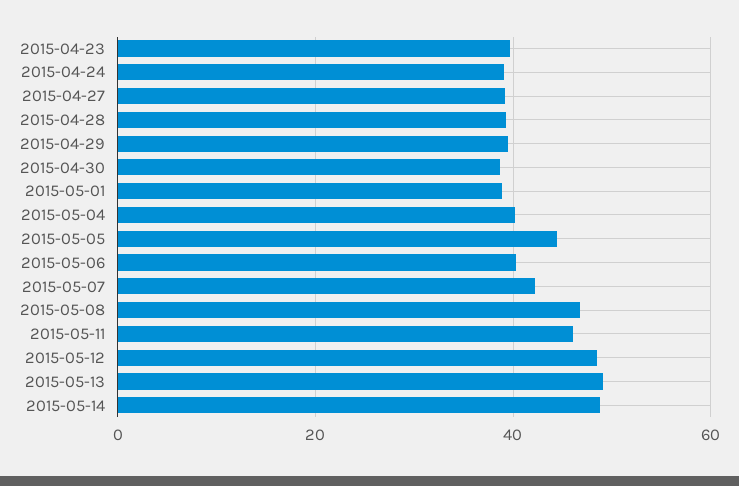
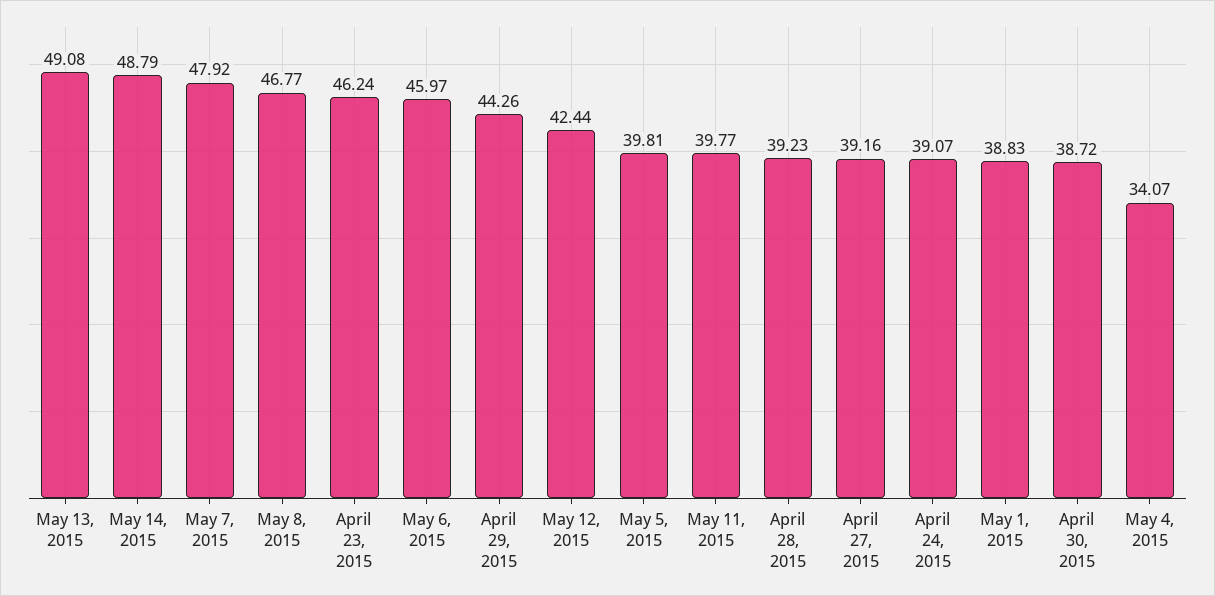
  {
-   "2015-04-23": 40,
+   "2015-04-23": 46.24,
    "2015-04-24": 39.07,
    "2015-04-27": 39.16,
    "2015-04-28": 39.23,
-   "2015-04-29": 40,
+   "2015-04-29": 44.26,
    "2015-04-30": 38.72,
    "2015-05-01": 38.83,
-   "2015-05-04": 40,
+   "2015-05-04": 34.07,
-   "2015-05-05": 44,
+   "2015-05-05": 39.81,
-   "2015-05-06": 40,
+   "2015-05-06": 45.97,
-   "2015-05-07": 42,
+   "2015-05-07": 47.92,
    "2015-05-08": 46.77,
-   "2015-05-11": 46,
+   "2015-05-11": 39.77,
-   "2015-05-12": 48,
+   "2015-05-12": 42.44,
    "2015-05-13": 49.08,
    "2015-05-14": 48.79
  }

